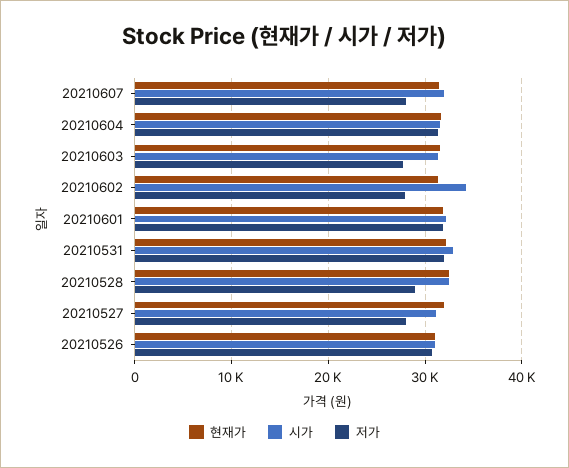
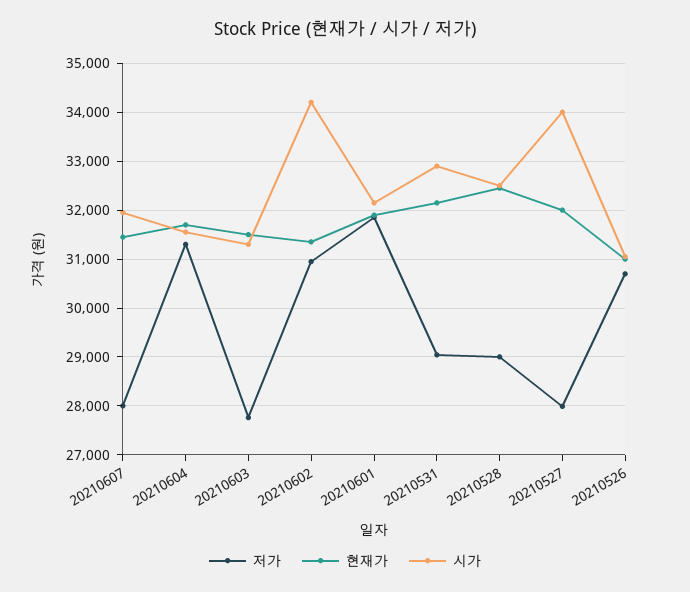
  {
    "현재가": {
      "20210607": 31400,
      "20210604": 31800,
      "20210603": 31600,
      "20210602": 31400,
      "20210601": 32000,
      "20210531": 32200,
      "20210528": 32400,
      "20210527": 32000,
      "20210526": 31000
    },
    "시가": {
      "20210607": 32000,
      "20210604": 31600,
      "20210603": 31400,
      "20210602": 34200,
      "20210601": 32200,
      "20210531": 33000,
      "20210528": 32600,
-     "20210527": 31000,
+     "20210527": 34000,
      "20210526": 31000
    },
    "저가": {
      "20210607": 28000,
      "20210604": 31400,
      "20210603": 27800,
-     "20210602": 28000,
+     "20210602": 31000,
      "20210601": 31800,
-     "20210531": 32000,
+     "20210531": 29000,
      "20210528": 29000,
      "20210527": 28000,
      "20210526": 30800
    }
  }

